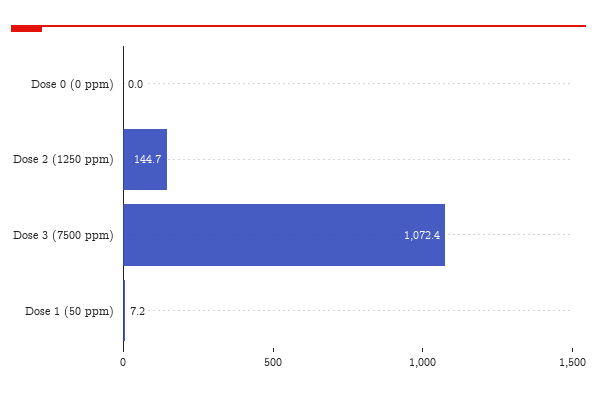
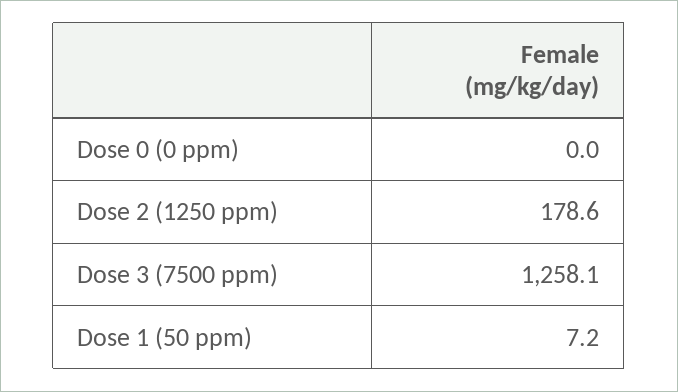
  {
    "Dose 0 (0 ppm)": 0,
-   "Dose 2 (1250 ppm)": 144.7,
+   "Dose 2 (1250 ppm)": 178.6,
-   "Dose 3 (7500 ppm)": 1072.4,
+   "Dose 3 (7500 ppm)": 1258.1,
    "Dose 1 (50 ppm)": 7.2
  }

